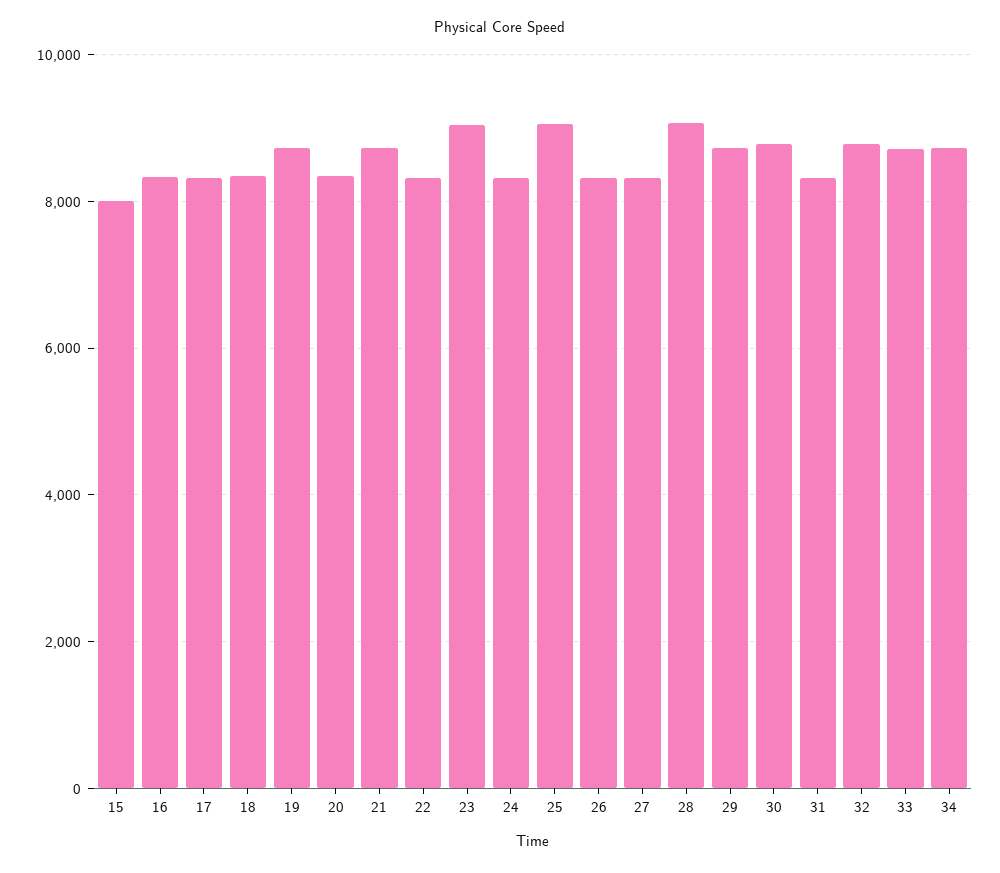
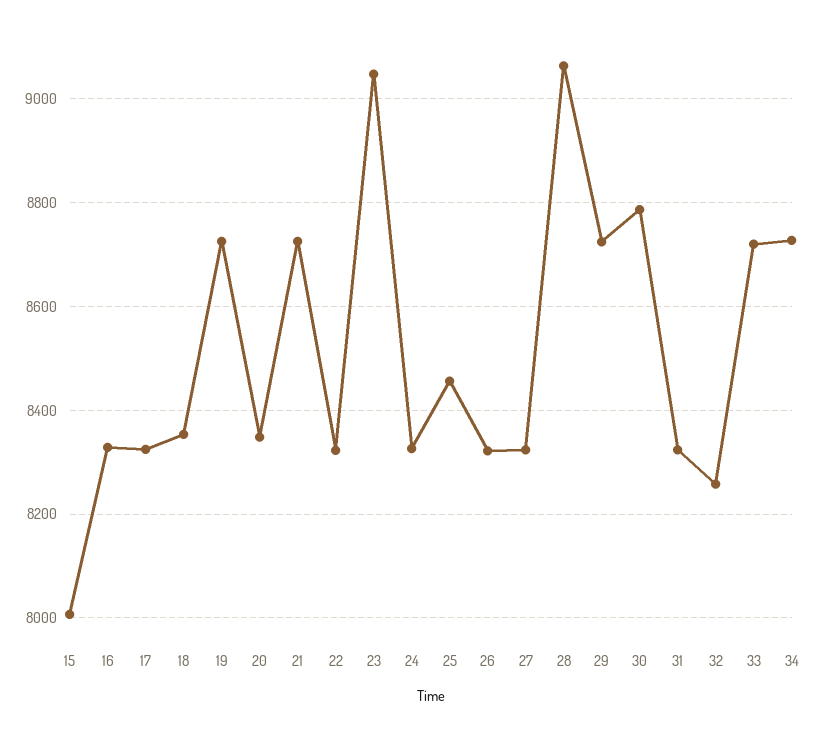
  {
    "15": 8000,
    "16": 8320,
    "17": 8320,
    "18": 8360,
    "19": 8720,
    "20": 8340,
    "21": 8720,
    "22": 8320,
    "23": 9040,
    "24": 8320,
-   "25": 9000,
+   "25": 8460,
    "26": 8320,
    "27": 8320,
    "28": 9060,
    "29": 8720,
    "30": 8780,
    "31": 8320,
-   "32": 8800,
+   "32": 8260,
    "33": 8720,
    "34": 8720
  }

